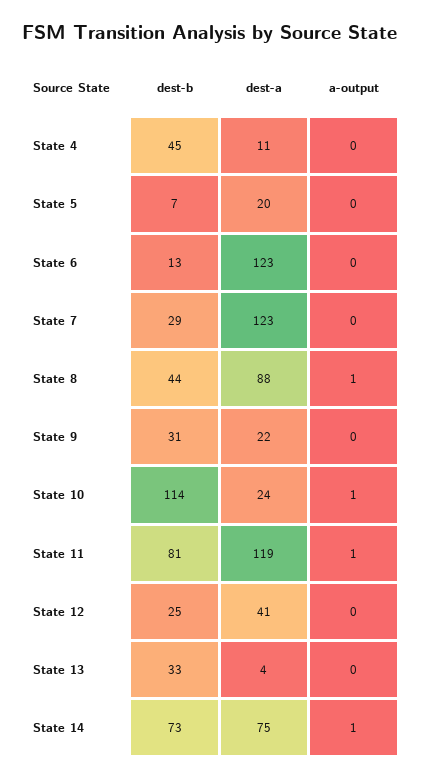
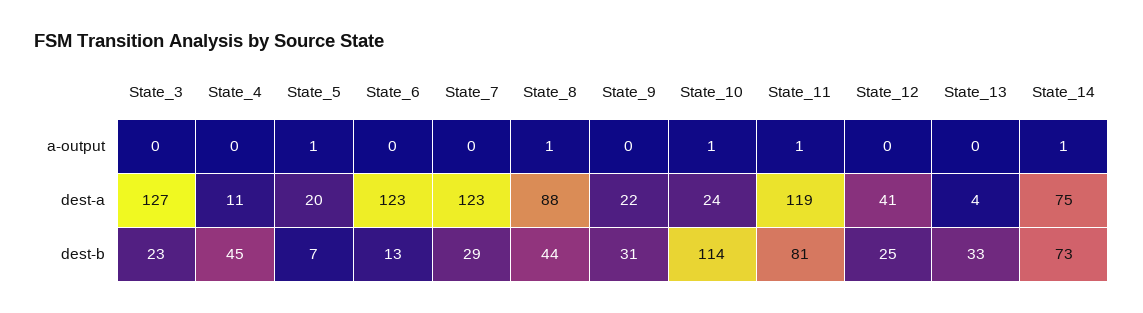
  {
    "dest-b": {
      "State 4": 45,
      "State 5": 7,
      "State 6": 13,
      "State 7": 29,
      "State 8": 44,
      "State 9": 31,
      "State 10": 114,
      "State 11": 81,
      "State 12": 25,
      "State 13": 33,
-     "State 14": 73
+     "State 14": 73,
+     "State_3": 23
    },
    "dest-a": {
      "State 4": 11,
      "State 5": 20,
      "State 6": 123,
      "State 7": 123,
      "State 8": 88,
      "State 9": 22,
      "State 10": 24,
      "State 11": 119,
      "State 12": 41,
      "State 13": 4,
-     "State 14": 75
+     "State 14": 75,
+     "State_3": 127
    },
    "a-output": {
      "State 4": 0,
-     "State 5": 0,
+     "State 5": 1,
      "State 6": 0,
      "State 7": 0,
      "State 8": 1,
      "State 9": 0,
      "State 10": 1,
      "State 11": 1,
      "State 12": 0,
      "State 13": 0,
-     "State 14": 1
+     "State 14": 1,
+     "State_3": 0
    }
  }

